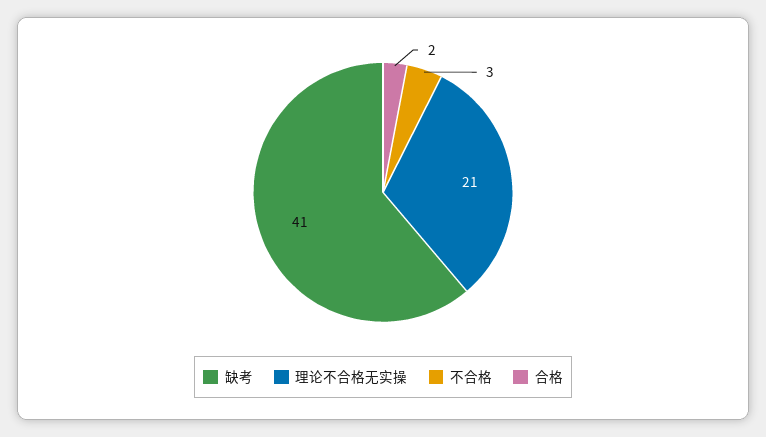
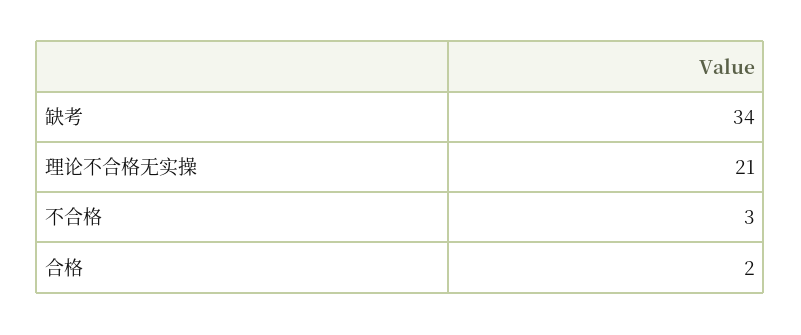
  {
-   "缺考": 41,
+   "缺考": 34,
    "理论不合格无实操": 21,
    "不合格": 3,
    "合格": 2
  }

